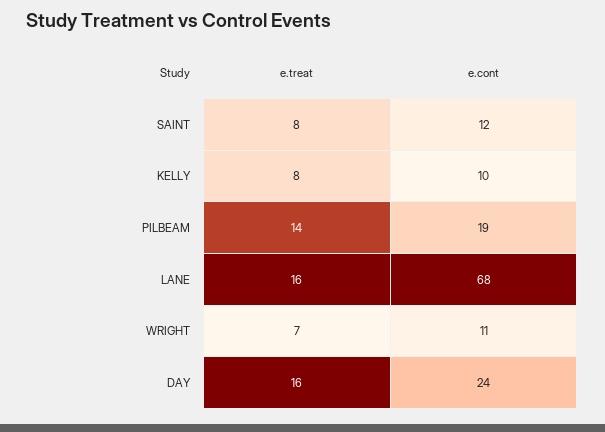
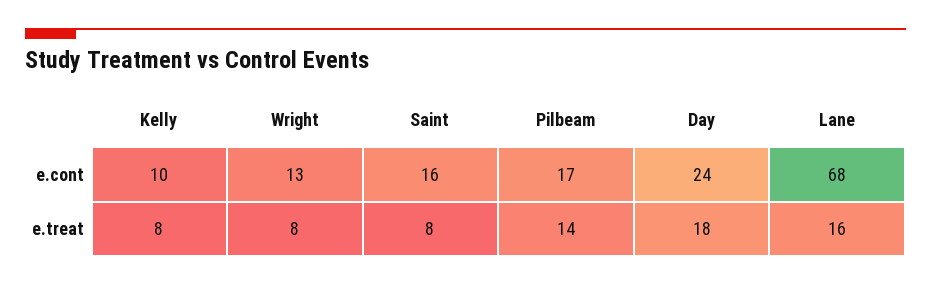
  {
    "e.treat": {
      "SAINT": 8,
      "KELLY": 8,
      "PILBEAM": 14,
      "LANE": 16,
-     "WRIGHT": 7,
+     "WRIGHT": 8,
-     "DAY": 16
+     "DAY": 18
    },
    "e.cont": {
-     "SAINT": 12,
+     "SAINT": 16,
      "KELLY": 10,
-     "PILBEAM": 19,
+     "PILBEAM": 17,
      "LANE": 68,
-     "WRIGHT": 11,
+     "WRIGHT": 13,
      "DAY": 24
    }
  }

